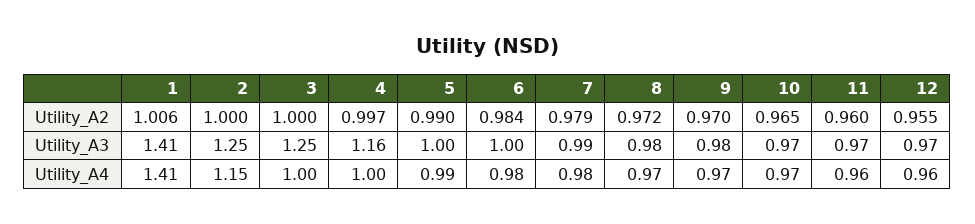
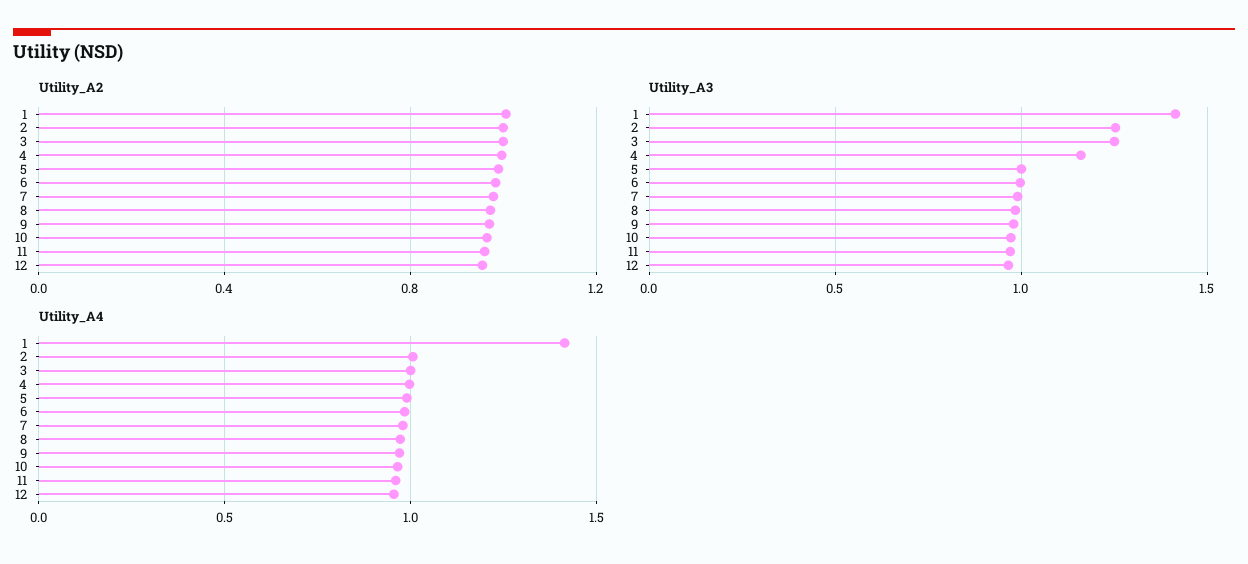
  {
    "Utility_A2": {
      "1": 1.006,
      "2": 1,
      "3": 1,
      "4": 0.997,
      "5": 0.99,
      "6": 0.984,
      "7": 0.979,
      "8": 0.972,
      "9": 0.97,
      "10": 0.965,
      "11": 0.96,
      "12": 0.955
    },
    "Utility_A3": {
      "1": 1.41,
      "2": 1.25,
      "3": 1.25,
      "4": 1.16,
      "5": 1,
      "6": 1,
      "7": 0.99,
      "8": 0.98,
      "9": 0.98,
      "10": 0.97,
      "11": 0.97,
      "12": 0.97
    },
    "Utility_A4": {
      "1": 1.41,
-     "2": 1.15,
+     "2": 1,
      "3": 1,
      "4": 1,
      "5": 0.99,
      "6": 0.98,
      "7": 0.98,
      "8": 0.97,
      "9": 0.97,
      "10": 0.97,
      "11": 0.96,
      "12": 0.96
    }
  }

